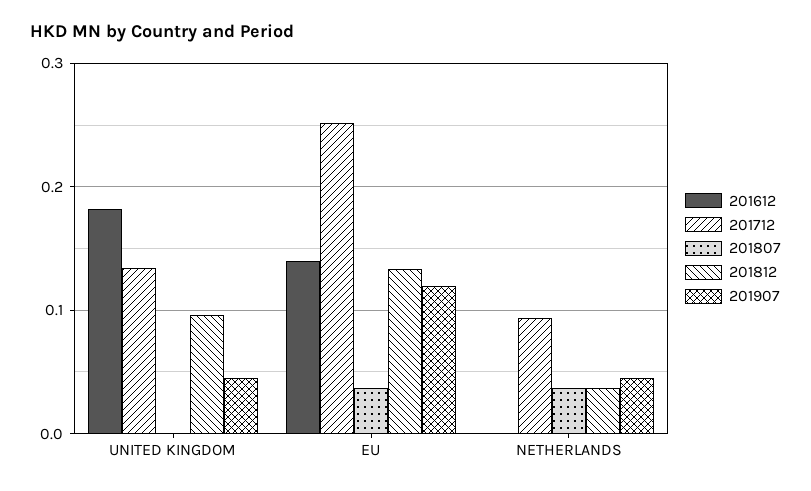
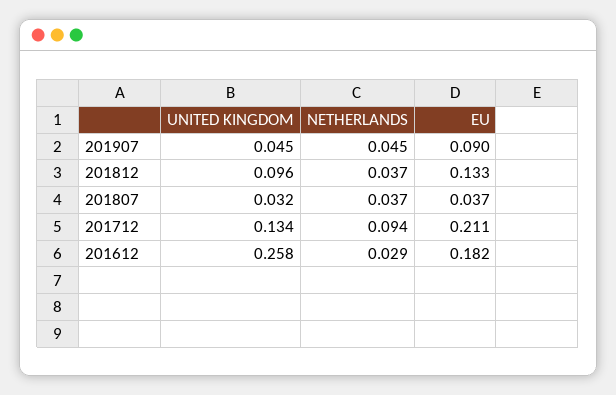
  {
    "201612": {
-     "UNITED KINGDOM": 0.18,
+     "UNITED KINGDOM": 0.258,
-     "EU": 0.14,
+     "EU": 0.182,
-     "NETHERLANDS": 0
+     "NETHERLANDS": 0.029
    },
    "201712": {
      "UNITED KINGDOM": 0.134,
-     "EU": 0.25,
+     "EU": 0.211,
      "NETHERLANDS": 0.094
    },
    "201807": {
-     "UNITED KINGDOM": 0,
+     "UNITED KINGDOM": 0.032,
      "EU": 0.037,
      "NETHERLANDS": 0.037
    },
    "201812": {
      "UNITED KINGDOM": 0.096,
      "EU": 0.133,
      "NETHERLANDS": 0.037
    },
    "201907": {
      "UNITED KINGDOM": 0.045,
-     "EU": 0.12,
+     "EU": 0.09,
      "NETHERLANDS": 0.045
    }
  }

